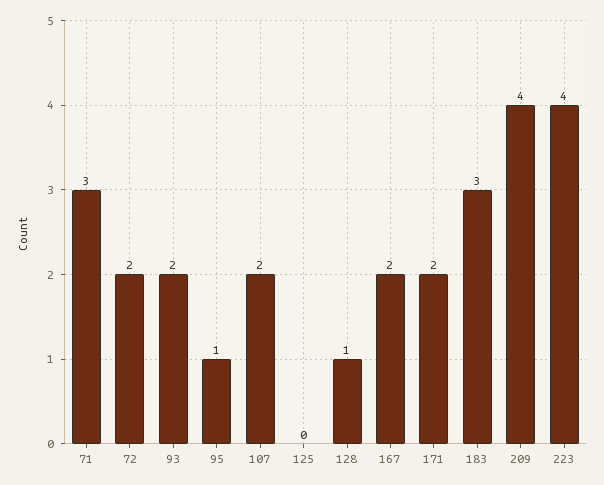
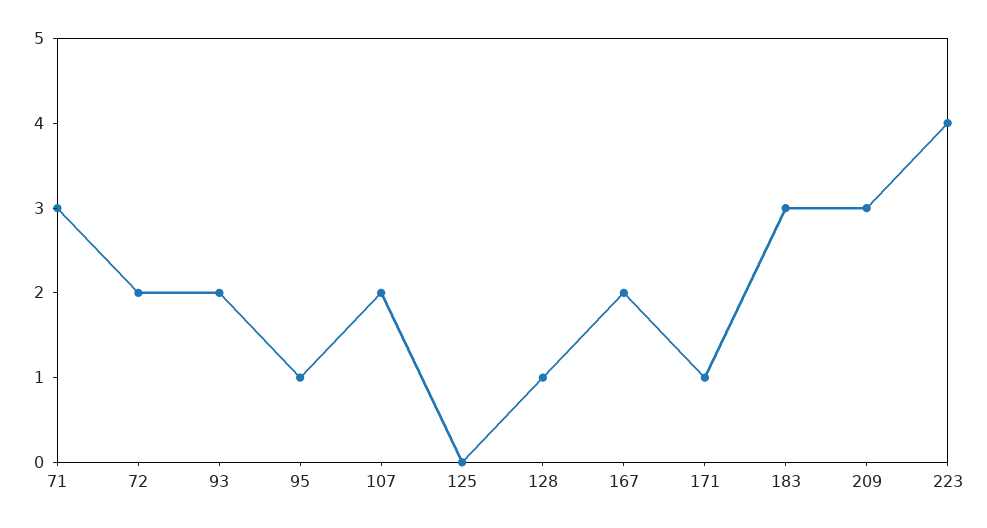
  {
    "71": 3,
    "72": 2,
    "93": 2,
    "95": 1,
    "107": 2,
    "125": 0,
    "128": 1,
    "167": 2,
-   "171": 2,
+   "171": 1,
    "183": 3,
-   "209": 4,
+   "209": 3,
    "223": 4
  }

